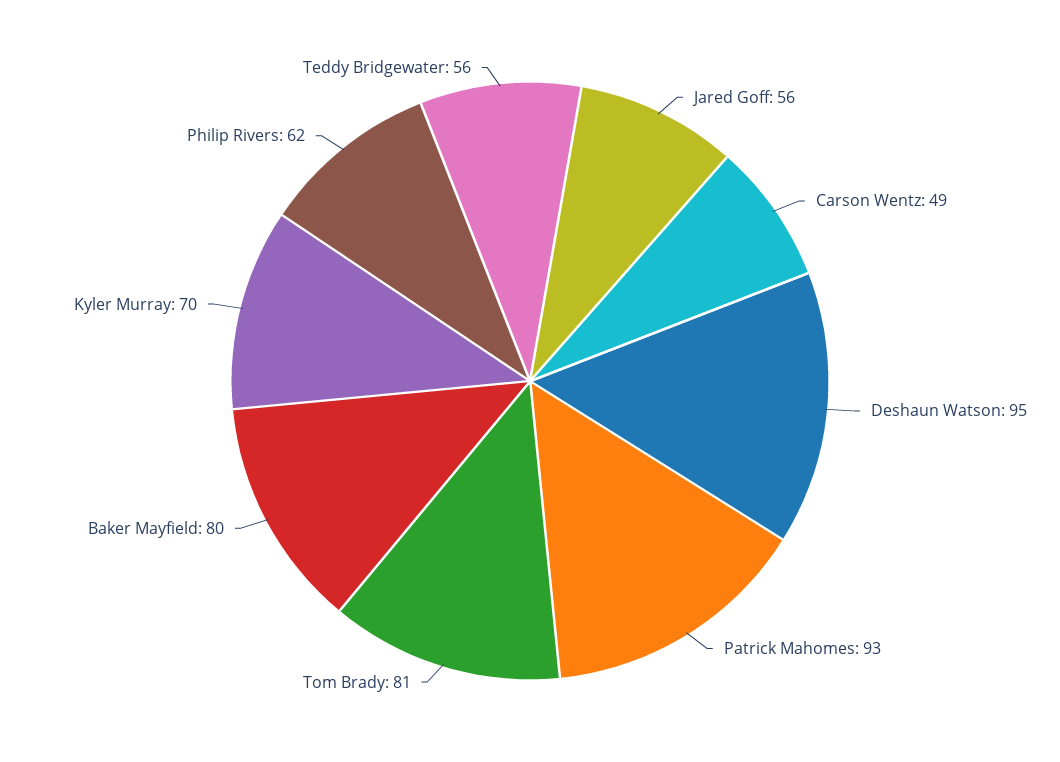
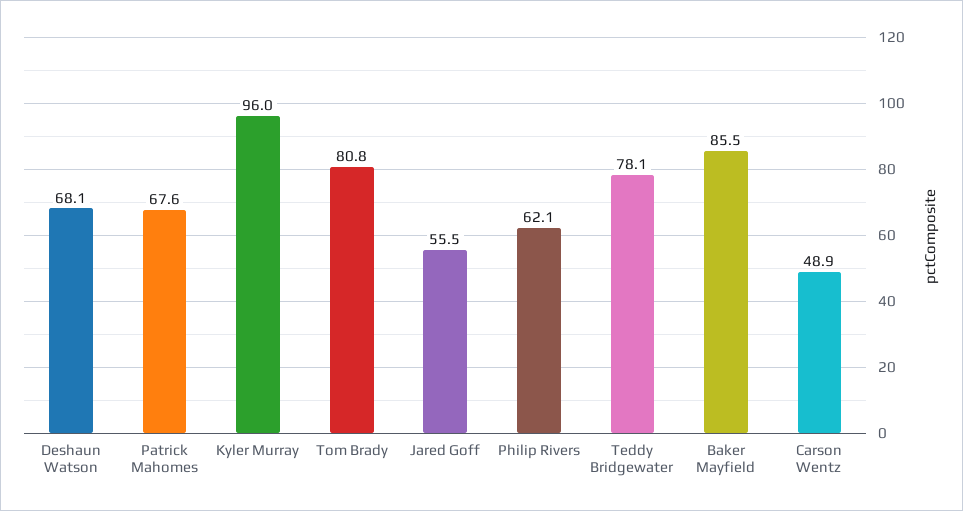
  {
    "Jared Goff": 55.5,
    "Carson Wentz": 48.9,
-   "Deshaun Watson": 95,
+   "Deshaun Watson": 68.1,
-   "Patrick Mahomes": 93,
+   "Patrick Mahomes": 67.6,
    "Tom Brady": 80.8,
-   "Baker Mayfield": 80,
+   "Baker Mayfield": 85.5,
-   "Kyler Murray": 70,
+   "Kyler Murray": 96,
    "Philip Rivers": 62.1,
-   "Teddy Bridgewater": 56
+   "Teddy Bridgewater": 78.1
  }

